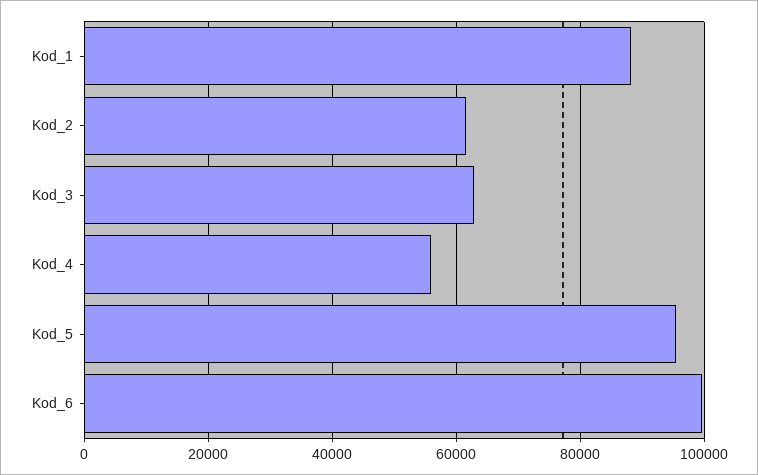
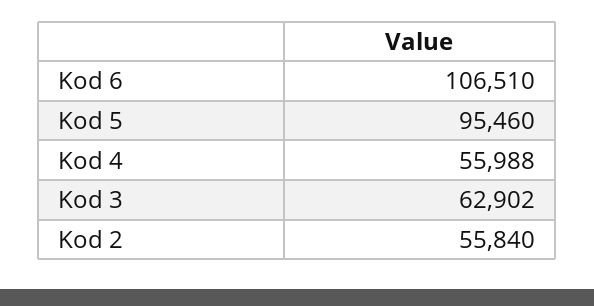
  {
-   "Kod_1": 88000,
-   "Kod_2": 62000,
+   "Kod_2": 55840,
    "Kod_3": 62902,
    "Kod_4": 55988,
    "Kod_5": 95460,
-   "Kod_6": 100000
+   "Kod_6": 106510
  }

